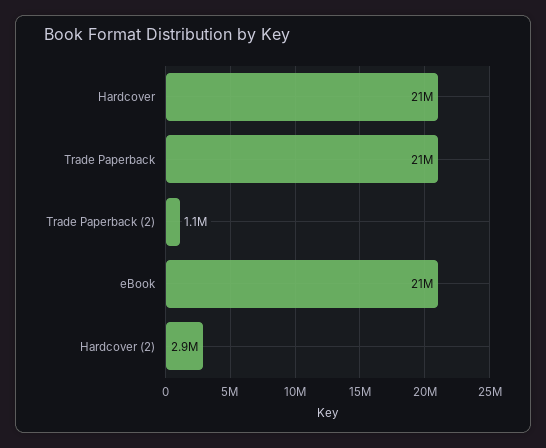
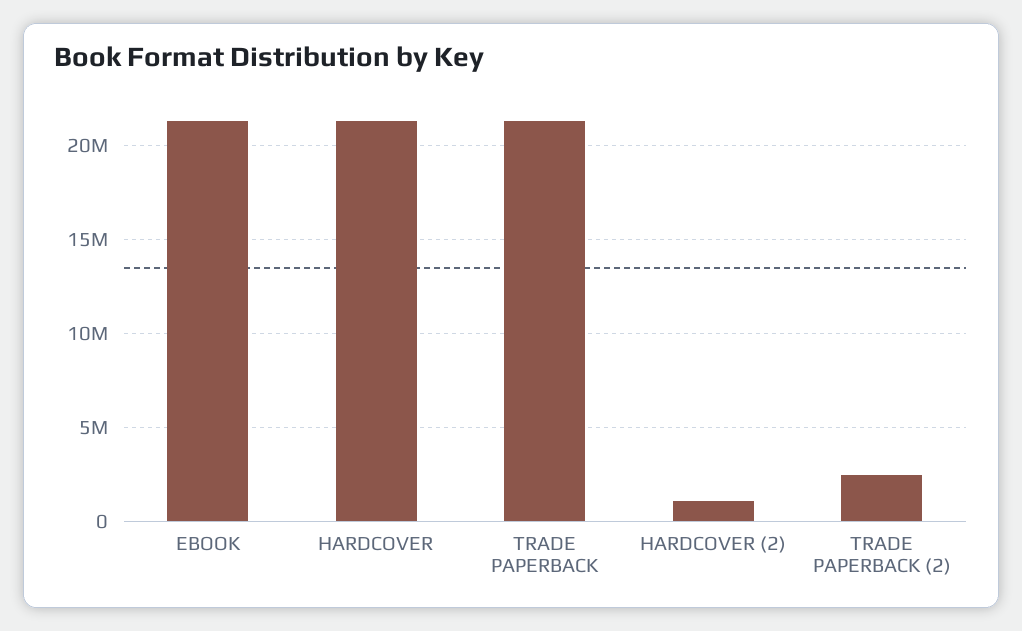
  {
    "Hardcover": 21000000,
    "Trade Paperback": 21000000,
-   "Trade Paperback (2)": 1100000,
+   "Trade Paperback (2)": 2500000,
    "eBook": 21000000,
-   "Hardcover (2)": 2900000
+   "Hardcover (2)": 1000000
  }

